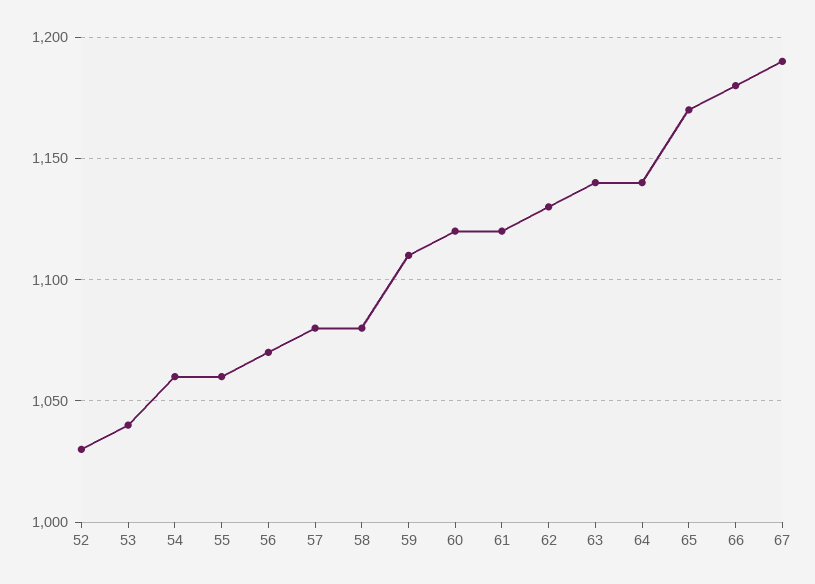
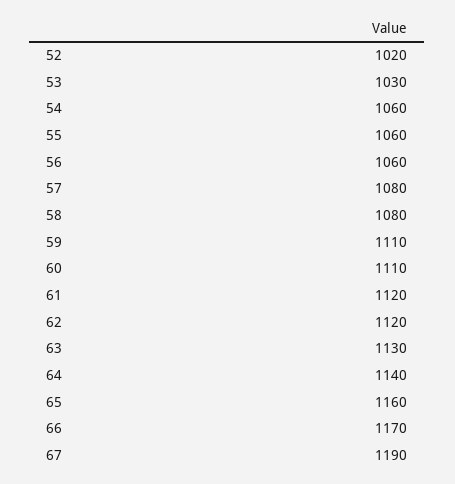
  {
-   "52": 1030,
+   "52": 1020,
-   "53": 1040,
+   "53": 1030,
    "54": 1060,
    "55": 1060,
-   "56": 1070,
+   "56": 1060,
    "57": 1080,
    "58": 1080,
    "59": 1110,
-   "60": 1120,
+   "60": 1110,
    "61": 1120,
-   "62": 1130,
+   "62": 1120,
-   "63": 1140,
+   "63": 1130,
    "64": 1140,
-   "65": 1170,
+   "65": 1160,
-   "66": 1180,
+   "66": 1170,
    "67": 1190
  }

